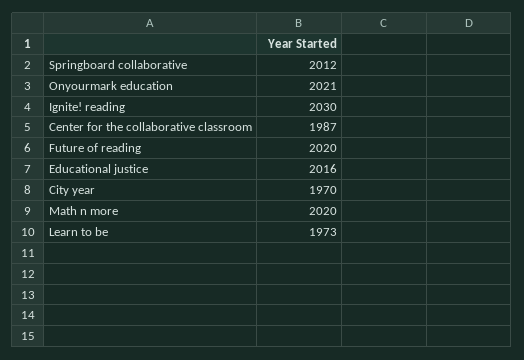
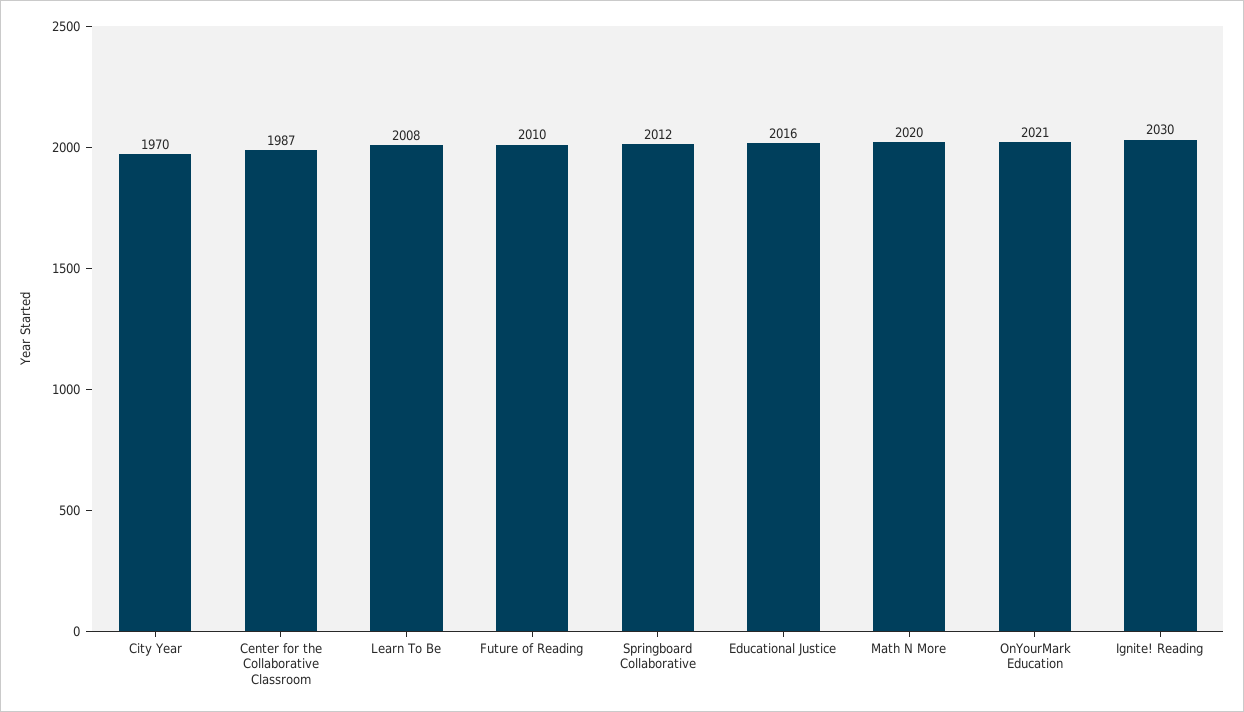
  {
    "Springboard collaborative": 2012,
    "Onyourmark education": 2021,
    "Ignite! reading": 2030,
    "Center for the collaborative classroom": 1987,
-   "Future of reading": 2020,
+   "Future of reading": 2010,
    "Educational justice": 2016,
    "City year": 1970,
    "Math n more": 2020,
-   "Learn to be": 1973
+   "Learn to be": 2008
  }

